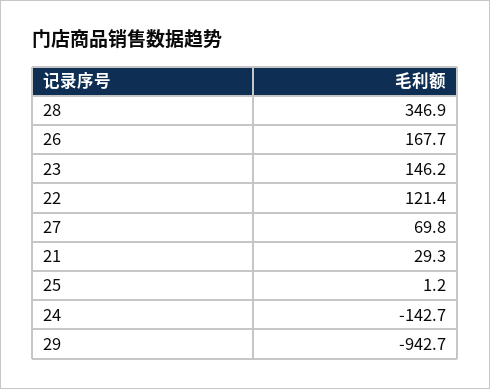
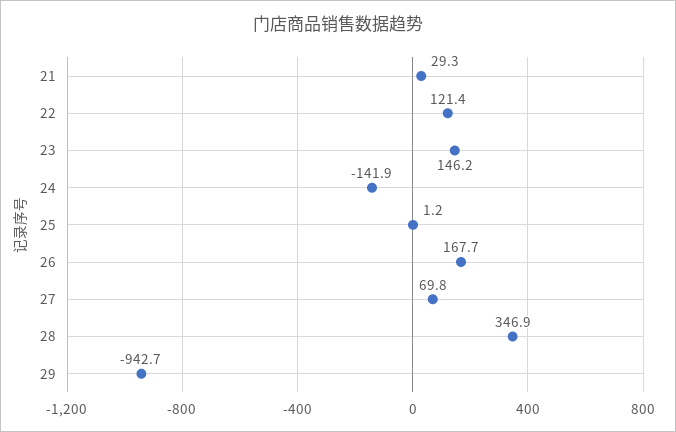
  {
    "28": 346.9,
    "26": 167.7,
    "23": 146.2,
    "22": 121.4,
    "27": 69.8,
    "21": 29.3,
    "25": 1.2,
-   "24": -142.7,
+   "24": -141.9,
    "29": -942.7
  }

